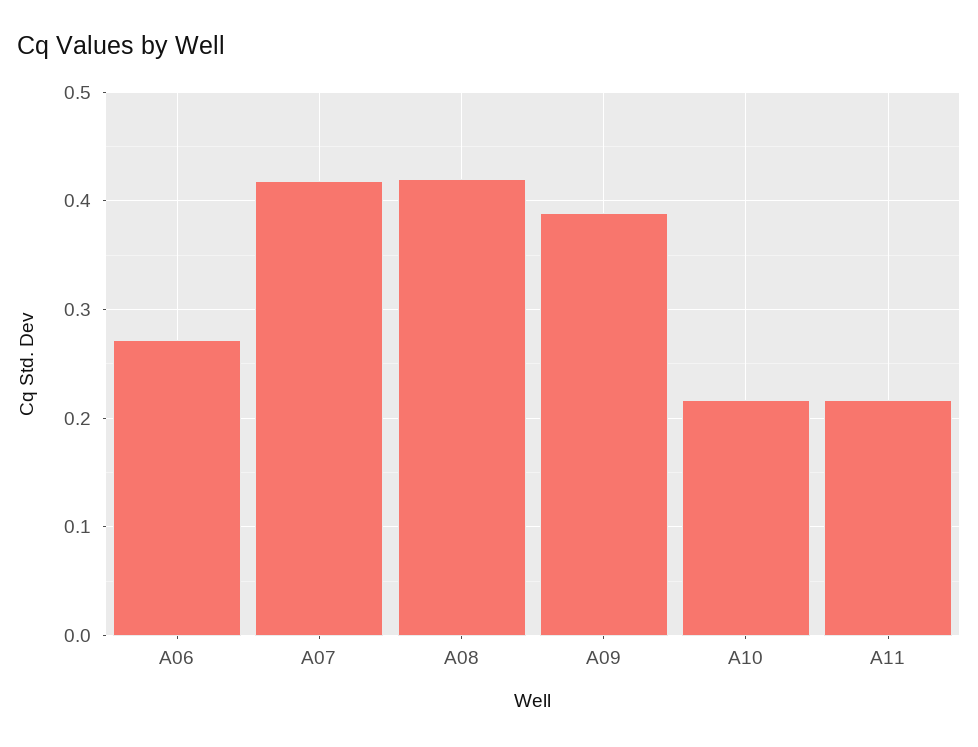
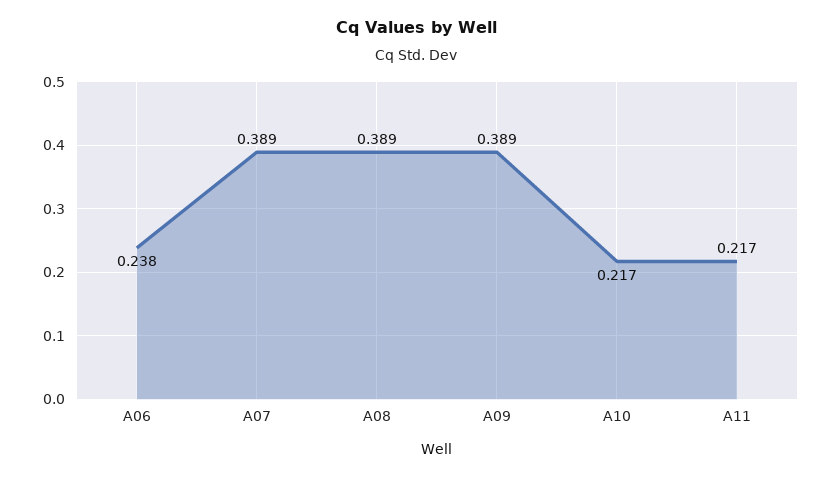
  {
-   "A06": 0.27,
+   "A06": 0.238,
-   "A07": 0.42,
+   "A07": 0.389,
-   "A08": 0.42,
+   "A08": 0.389,
    "A09": 0.389,
    "A10": 0.217,
    "A11": 0.217
  }

